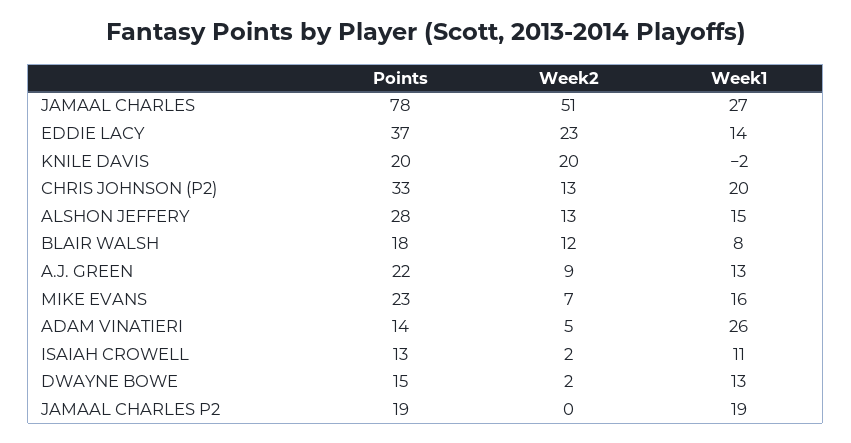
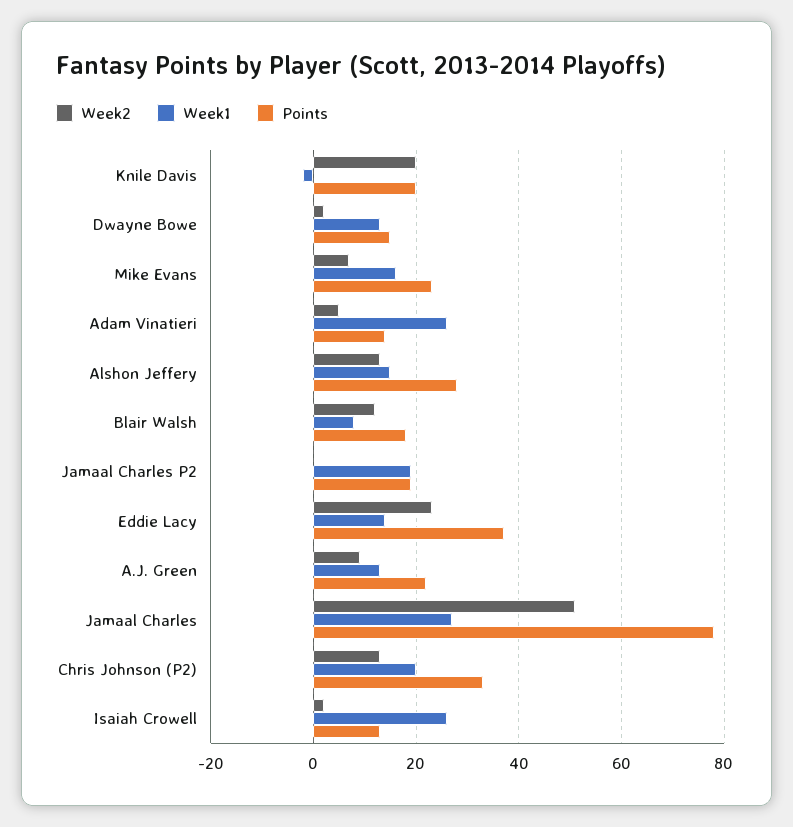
  {
    "Points": {
      "JAMAAL CHARLES": 78,
      "EDDIE LACY": 37,
      "KNILE DAVIS": 20,
      "CHRIS JOHNSON (P2)": 33,
      "ALSHON JEFFERY": 28,
      "BLAIR WALSH": 18,
      "A.J. GREEN": 22,
      "MIKE EVANS": 23,
      "ADAM VINATIERI": 14,
      "ISAIAH CROWELL": 13,
      "DWAYNE BOWE": 15,
      "JAMAAL CHARLES P2": 19
    },
    "Week2": {
      "JAMAAL CHARLES": 51,
      "EDDIE LACY": 23,
      "KNILE DAVIS": 20,
      "CHRIS JOHNSON (P2)": 13,
      "ALSHON JEFFERY": 13,
      "BLAIR WALSH": 12,
      "A.J. GREEN": 9,
      "MIKE EVANS": 7,
      "ADAM VINATIERI": 5,
      "ISAIAH CROWELL": 2,
      "DWAYNE BOWE": 2,
      "JAMAAL CHARLES P2": 0
    },
    "Week1": {
      "JAMAAL CHARLES": 27,
      "EDDIE LACY": 14,
      "KNILE DAVIS": -2,
      "CHRIS JOHNSON (P2)": 20,
      "ALSHON JEFFERY": 15,
      "BLAIR WALSH": 8,
      "A.J. GREEN": 13,
      "MIKE EVANS": 16,
      "ADAM VINATIERI": 26,
-     "ISAIAH CROWELL": 11,
+     "ISAIAH CROWELL": 25,
      "DWAYNE BOWE": 13,
      "JAMAAL CHARLES P2": 19
    }
  }

